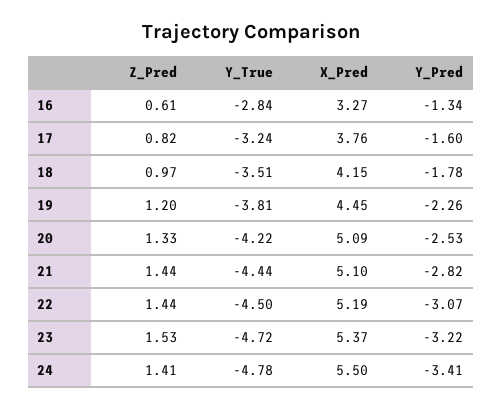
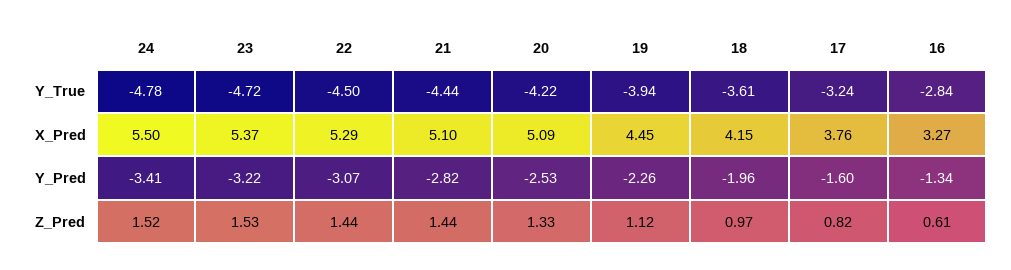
  {
    "Z_Pred": {
      "16": 0.61,
      "17": 0.82,
      "18": 0.97,
-     "19": 1.2,
+     "19": 1.12,
      "20": 1.33,
      "21": 1.44,
      "22": 1.44,
      "23": 1.53,
-     "24": 1.41
+     "24": 1.52
    },
    "Y_True": {
      "16": -2.84,
      "17": -3.24,
-     "18": -3.51,
+     "18": -3.61,
-     "19": -3.81,
+     "19": -3.94,
      "20": -4.22,
      "21": -4.44,
      "22": -4.5,
      "23": -4.72,
      "24": -4.78
    },
    "X_Pred": {
      "16": 3.27,
      "17": 3.76,
      "18": 4.15,
      "19": 4.45,
      "20": 5.09,
      "21": 5.1,
-     "22": 5.19,
+     "22": 5.29,
      "23": 5.37,
      "24": 5.5
    },
    "Y_Pred": {
      "16": -1.34,
      "17": -1.6,
-     "18": -1.78,
+     "18": -1.96,
      "19": -2.26,
      "20": -2.53,
      "21": -2.82,
      "22": -3.07,
      "23": -3.22,
      "24": -3.41
    }
  }

